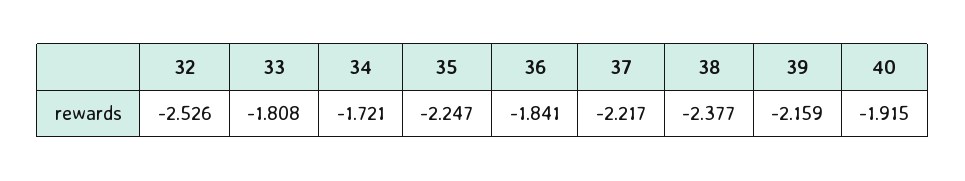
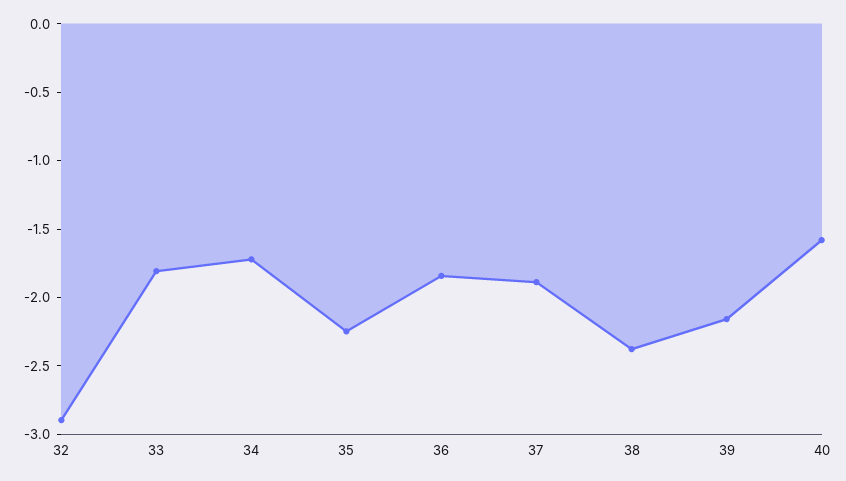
  {
-   "32": -2.526,
+   "32": -2.9,
    "33": -1.808,
    "34": -1.721,
    "35": -2.247,
    "36": -1.841,
-   "37": -2.217,
+   "37": -1.9,
    "38": -2.377,
    "39": -2.159,
-   "40": -1.915
+   "40": -1.6
  }

